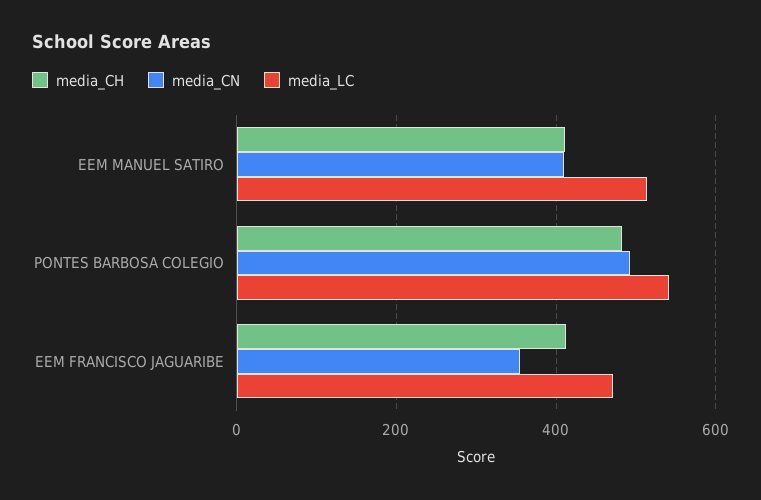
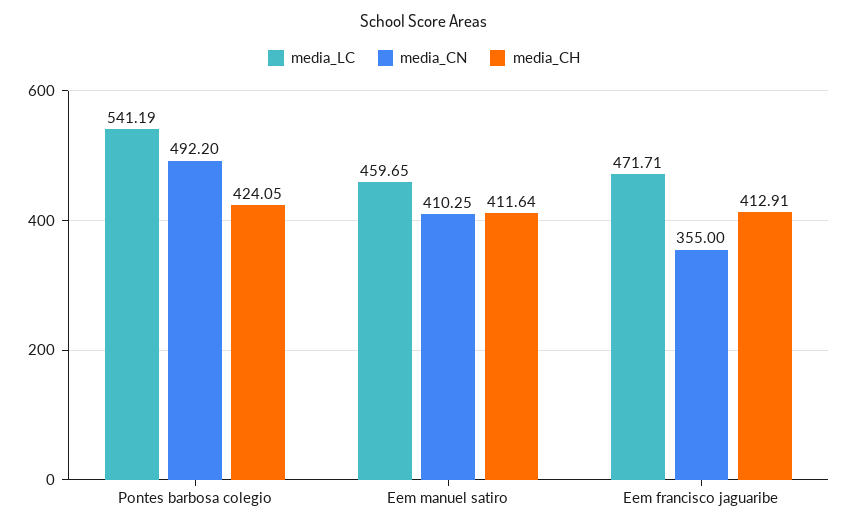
  {
    "media_CH": {
      "EEM MANUEL SATIRO": 411.64,
-     "PONTES BARBOSA COLEGIO": 480,
+     "PONTES BARBOSA COLEGIO": 424.05,
      "EEM FRANCISCO JAGUARIBE": 412.91
    },
    "media_CN": {
      "EEM MANUEL SATIRO": 410.25,
      "PONTES BARBOSA COLEGIO": 492.2,
      "EEM FRANCISCO JAGUARIBE": 355
    },
    "media_LC": {
-     "EEM MANUEL SATIRO": 520,
+     "EEM MANUEL SATIRO": 459.65,
      "PONTES BARBOSA COLEGIO": 541.19,
      "EEM FRANCISCO JAGUARIBE": 471.71
    }
  }

